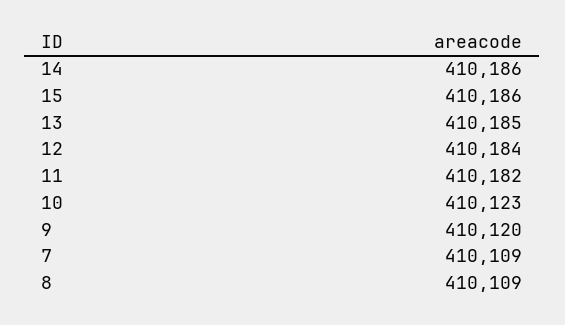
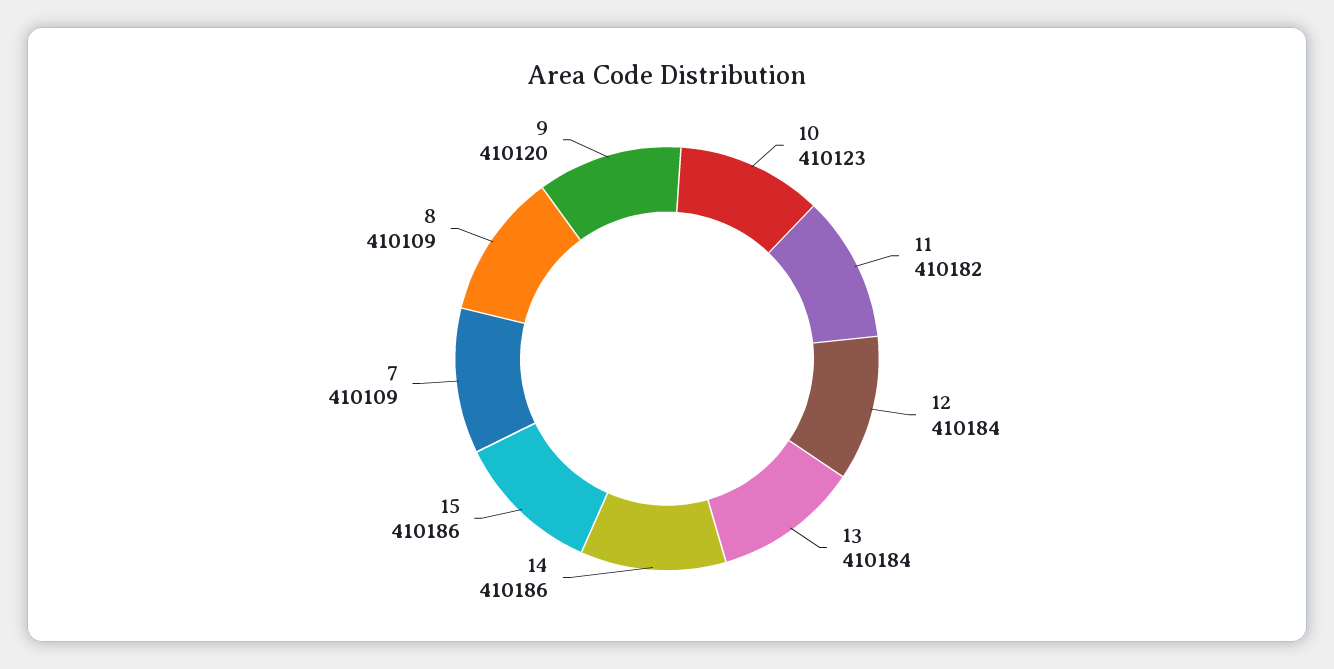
  {
    "14": 410186,
    "15": 410186,
-   "13": 410185,
+   "13": 410184,
    "12": 410184,
    "11": 410182,
    "10": 410123,
    "9": 410120,
    "7": 410109,
    "8": 410109
  }

